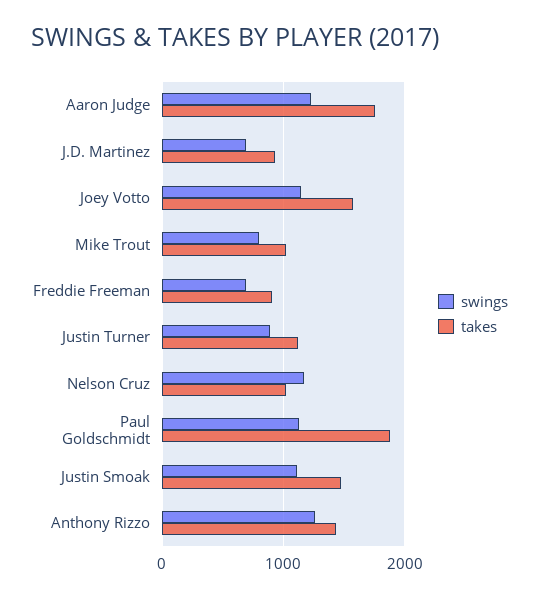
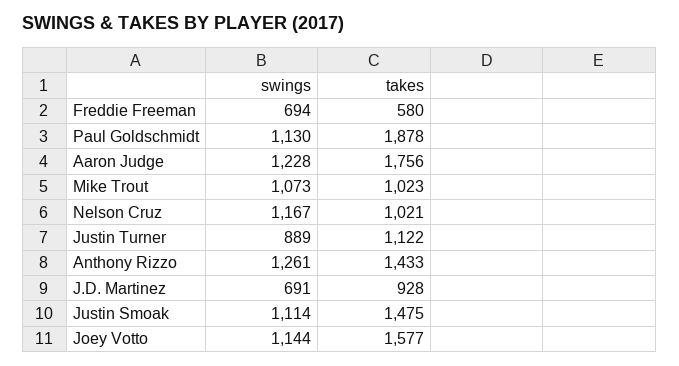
  {
    "swings": {
      "Aaron Judge": 1228,
      "J.D. Martinez": 691,
      "Joey Votto": 1144,
-     "Mike Trout": 800,
+     "Mike Trout": 1073,
      "Freddie Freeman": 694,
      "Justin Turner": 889,
      "Nelson Cruz": 1167,
      "Paul Goldschmidt": 1130,
      "Justin Smoak": 1114,
      "Anthony Rizzo": 1261
    },
    "takes": {
      "Aaron Judge": 1756,
      "J.D. Martinez": 928,
      "Joey Votto": 1577,
      "Mike Trout": 1023,
-     "Freddie Freeman": 900,
+     "Freddie Freeman": 580,
      "Justin Turner": 1122,
      "Nelson Cruz": 1021,
      "Paul Goldschmidt": 1878,
      "Justin Smoak": 1475,
      "Anthony Rizzo": 1433
    }
  }

